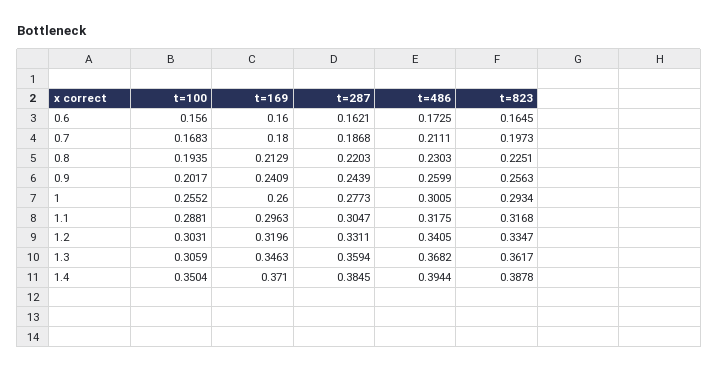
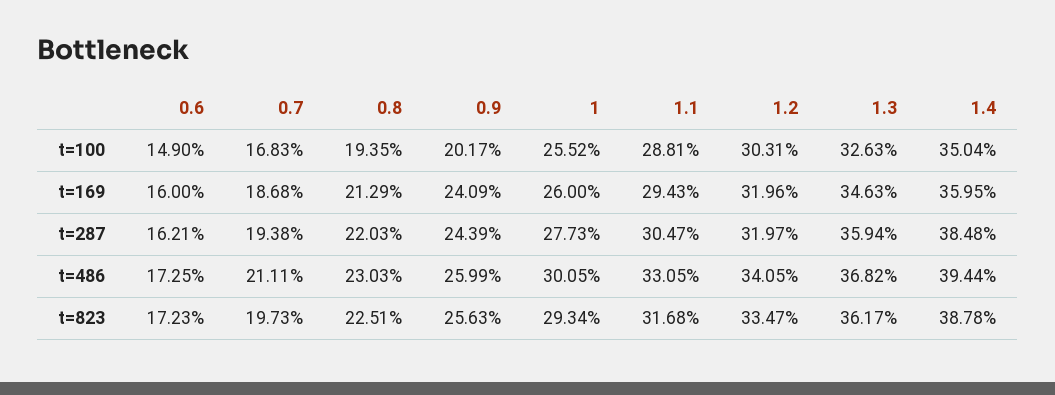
  {
    "t=100": {
-     "0.6": 0.156,
+     "0.6": 0.149,
      "0.7": 0.1683,
      "0.8": 0.1935,
      "0.9": 0.2017,
      "1": 0.2552,
      "1.1": 0.2881,
      "1.2": 0.3031,
-     "1.3": 0.3059,
+     "1.3": 0.3263,
      "1.4": 0.3504
    },
    "t=169": {
      "0.6": 0.16,
-     "0.7": 0.18,
+     "0.7": 0.1868,
      "0.8": 0.2129,
      "0.9": 0.2409,
      "1": 0.26,
-     "1.1": 0.2963,
+     "1.1": 0.2943,
      "1.2": 0.3196,
      "1.3": 0.3463,
-     "1.4": 0.371
+     "1.4": 0.3595
    },
    "t=287": {
      "0.6": 0.1621,
-     "0.7": 0.1868,
+     "0.7": 0.1938,
      "0.8": 0.2203,
      "0.9": 0.2439,
      "1": 0.2773,
      "1.1": 0.3047,
-     "1.2": 0.3311,
+     "1.2": 0.3197,
      "1.3": 0.3594,
-     "1.4": 0.3845
+     "1.4": 0.3848
    },
    "t=486": {
      "0.6": 0.1725,
      "0.7": 0.2111,
      "0.8": 0.2303,
      "0.9": 0.2599,
      "1": 0.3005,
-     "1.1": 0.3175,
+     "1.1": 0.3305,
      "1.2": 0.3405,
      "1.3": 0.3682,
      "1.4": 0.3944
    },
    "t=823": {
-     "0.6": 0.1645,
+     "0.6": 0.1723,
      "0.7": 0.1973,
      "0.8": 0.2251,
      "0.9": 0.2563,
      "1": 0.2934,
      "1.1": 0.3168,
      "1.2": 0.3347,
      "1.3": 0.3617,
      "1.4": 0.3878
    }
  }

